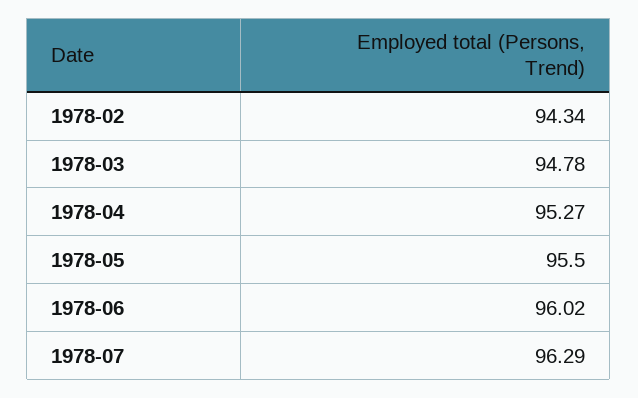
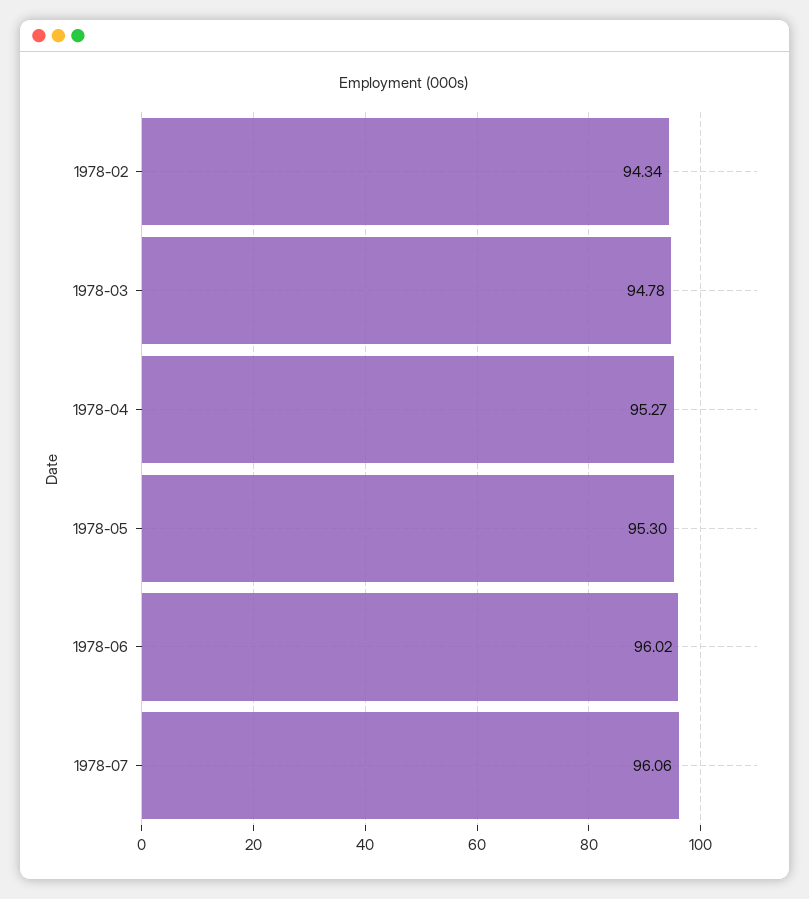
  {
    "1978-02": 94.34,
    "1978-03": 94.78,
    "1978-04": 95.27,
-   "1978-05": 95.5,
+   "1978-05": 95.3,
    "1978-06": 96.02,
-   "1978-07": 96.29
+   "1978-07": 96.06
  }

